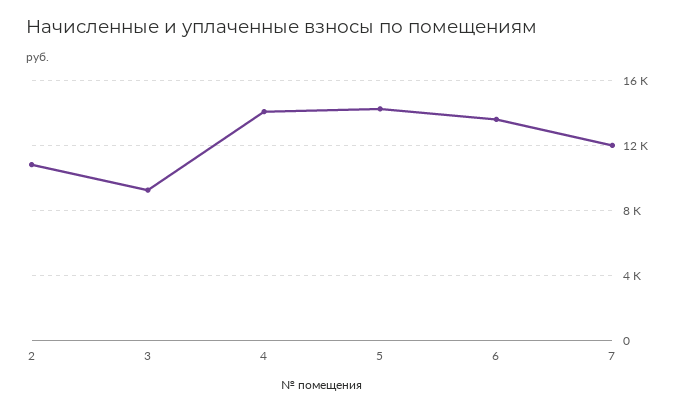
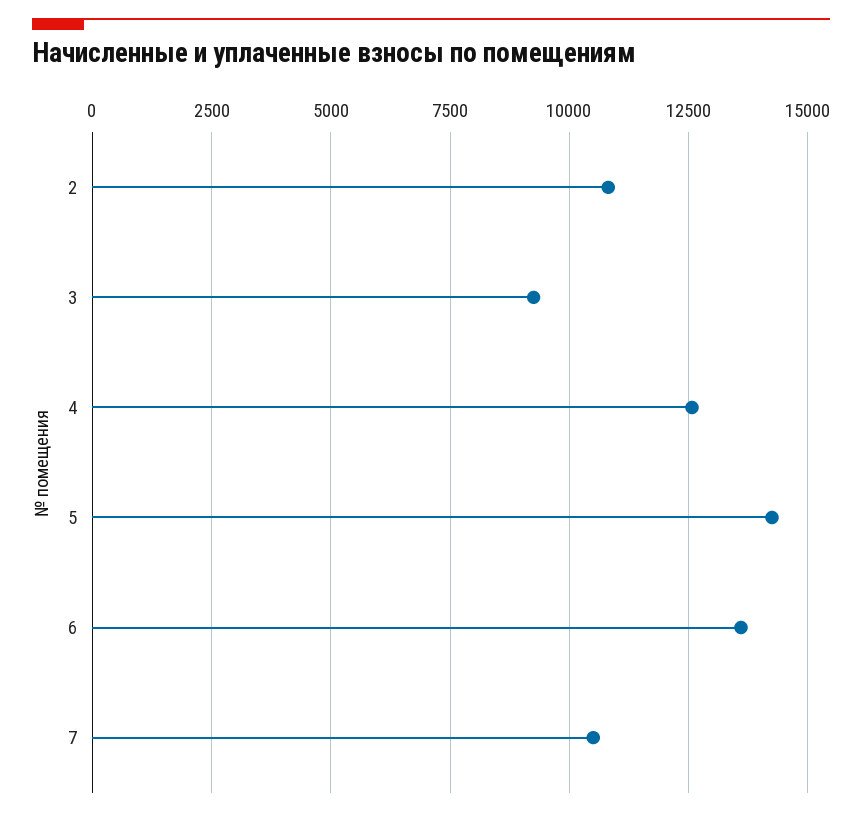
  {
    "2": 10750,
    "3": 9250,
-   "4": 14000,
+   "4": 12500,
    "5": 14250,
    "6": 13500,
-   "7": 12000
+   "7": 10500
  }

